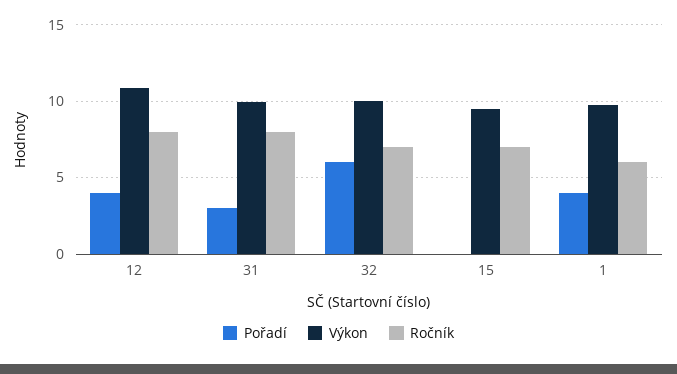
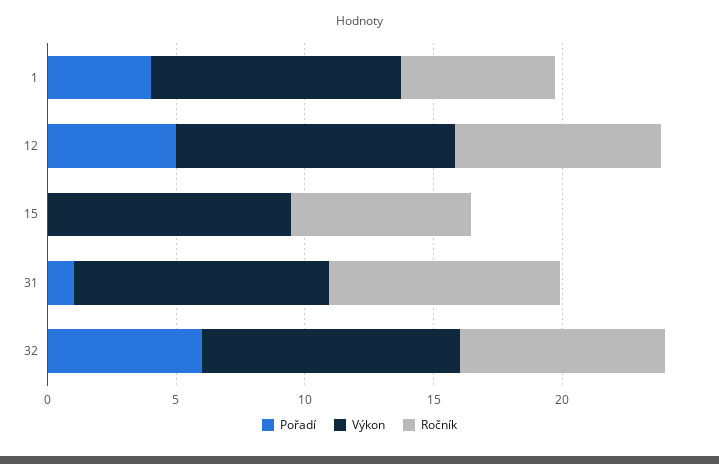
  {
    "Pořadí": {
-     "12": 4,
+     "12": 5,
-     "31": 3,
+     "31": 1,
      "32": 6,
      "15": 0,
      "1": 4
    },
    "Výkon": {
      "12": 11,
      "31": 10,
      "32": 10,
      "15": 9.5,
      "1": 9.5
    },
    "Ročník": {
      "12": 8,
-     "31": 8,
+     "31": 9,
-     "32": 7,
+     "32": 8,
      "15": 7,
      "1": 6
    }
  }

